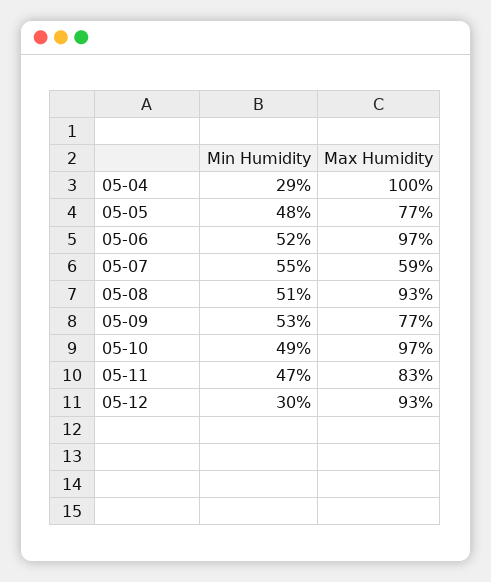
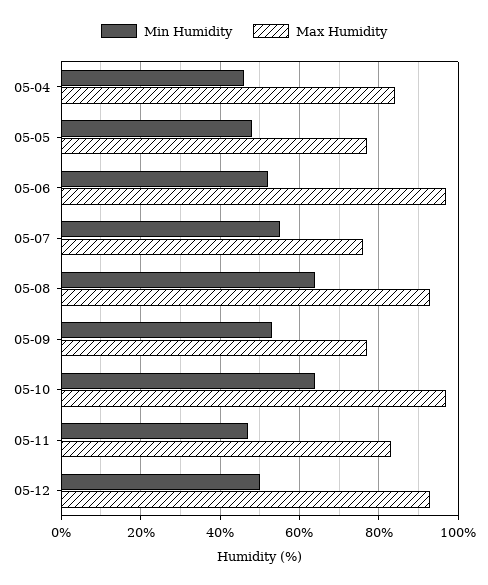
  {
    "Min Humidity": {
-     "05-04": 29,
+     "05-04": 45,
      "05-05": 48,
      "05-06": 52,
      "05-07": 55,
-     "05-08": 51,
+     "05-08": 65,
      "05-09": 53,
-     "05-10": 49,
+     "05-10": 65,
      "05-11": 47,
-     "05-12": 30
+     "05-12": 50
    },
    "Max Humidity": {
-     "05-04": 100,
+     "05-04": 85,
      "05-05": 77,
      "05-06": 97,
-     "05-07": 59,
+     "05-07": 75,
      "05-08": 93,
      "05-09": 77,
      "05-10": 97,
      "05-11": 83,
      "05-12": 93
    }
  }

